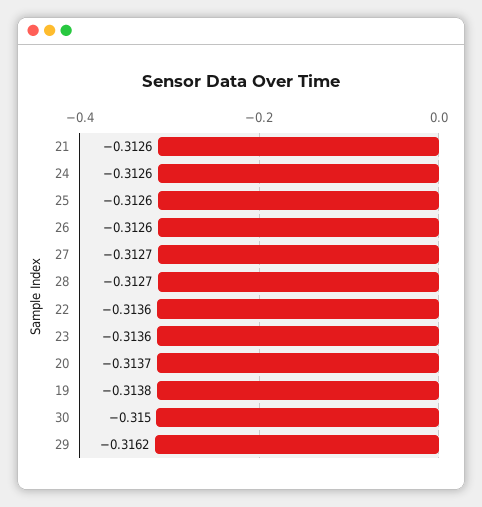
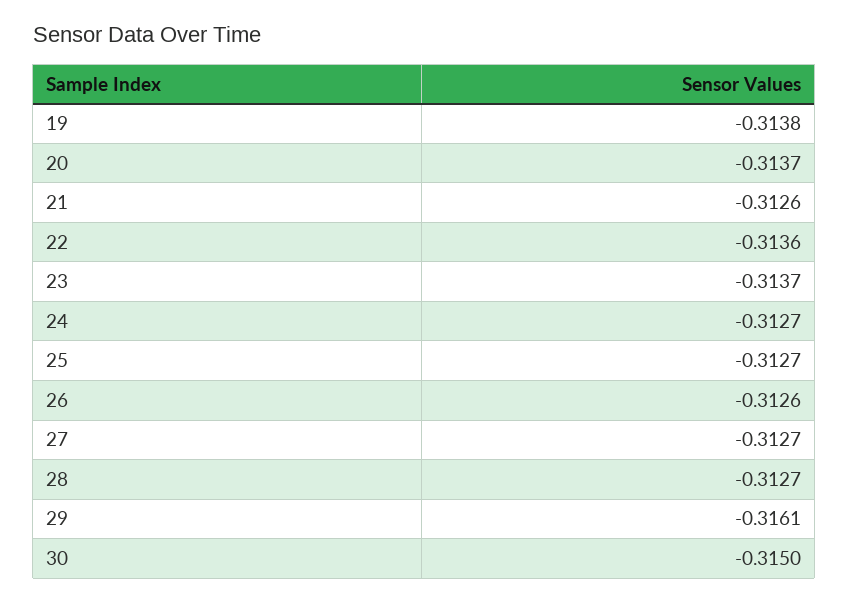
  {
    "21": -0.3126,
-   "24": -0.3126,
+   "24": -0.3127,
-   "25": -0.3126,
+   "25": -0.3127,
    "26": -0.3126,
    "27": -0.3127,
    "28": -0.3127,
    "22": -0.3136,
-   "23": -0.3136,
+   "23": -0.3137,
    "20": -0.3137,
    "19": -0.3138,
    "30": -0.315,
-   "29": -0.3162
+   "29": -0.3161
  }

